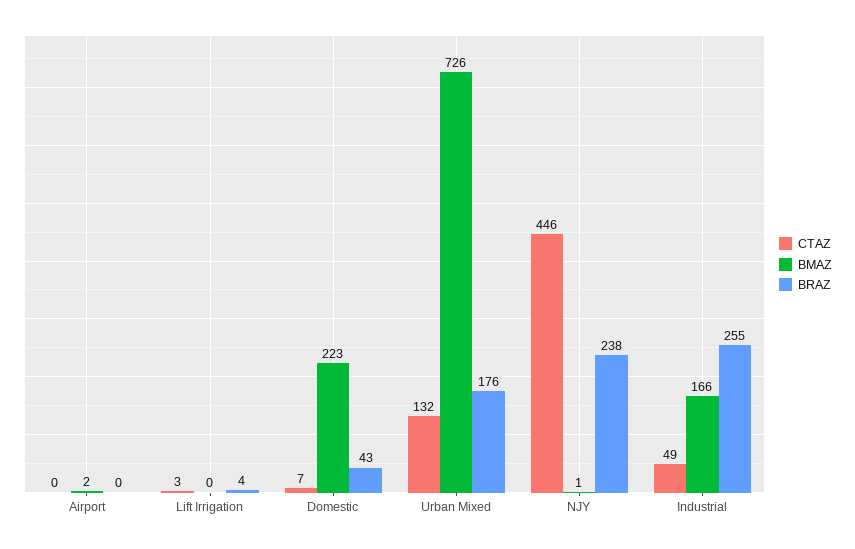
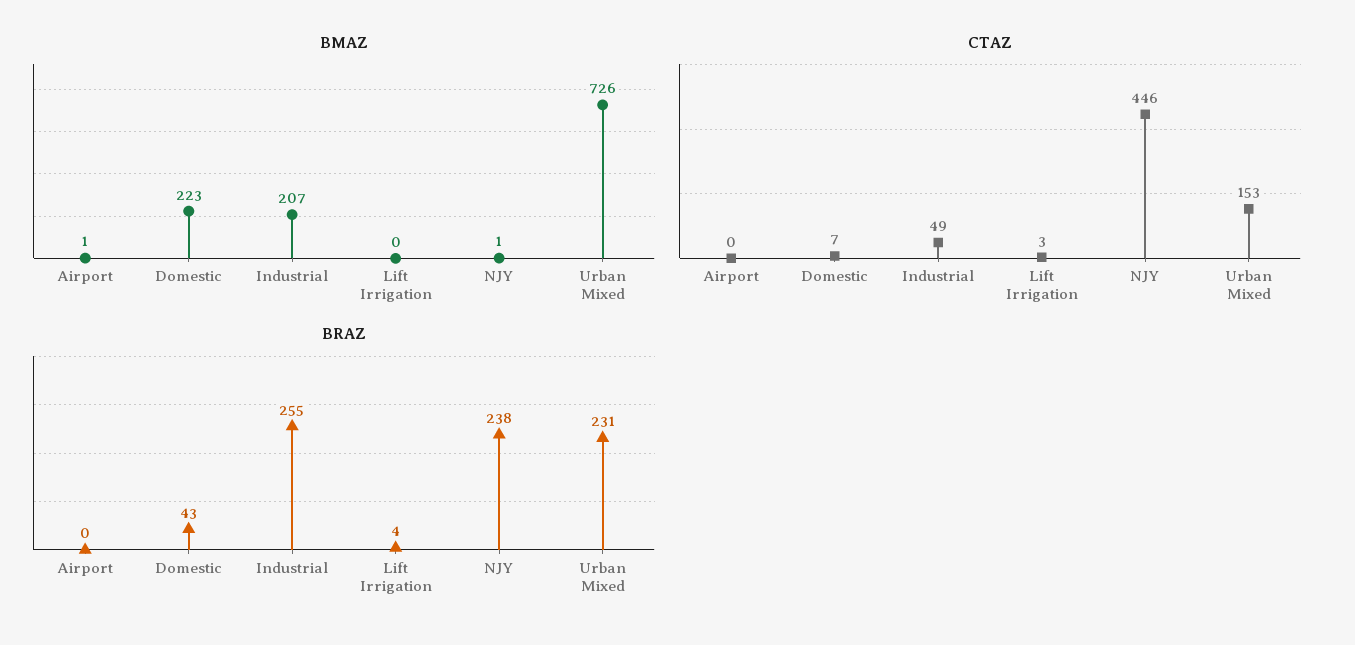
  {
    "CTAZ": {
      "Airport": 0,
      "Lift Irrigation": 3,
      "Domestic": 7,
-     "Urban Mixed": 132,
+     "Urban Mixed": 153,
      "NJY": 446,
      "Industrial": 49
    },
    "BMAZ": {
-     "Airport": 2,
+     "Airport": 1,
      "Lift Irrigation": 0,
      "Domestic": 223,
      "Urban Mixed": 726,
      "NJY": 1,
-     "Industrial": 166
+     "Industrial": 207
    },
    "BRAZ": {
      "Airport": 0,
      "Lift Irrigation": 4,
      "Domestic": 43,
-     "Urban Mixed": 176,
+     "Urban Mixed": 231,
      "NJY": 238,
      "Industrial": 255
    }
  }

